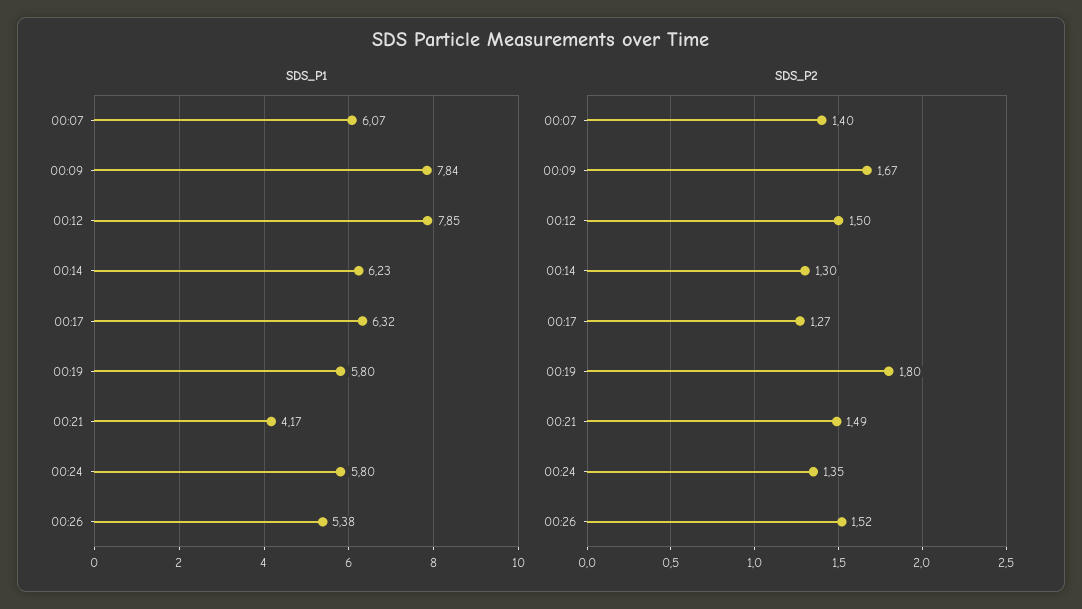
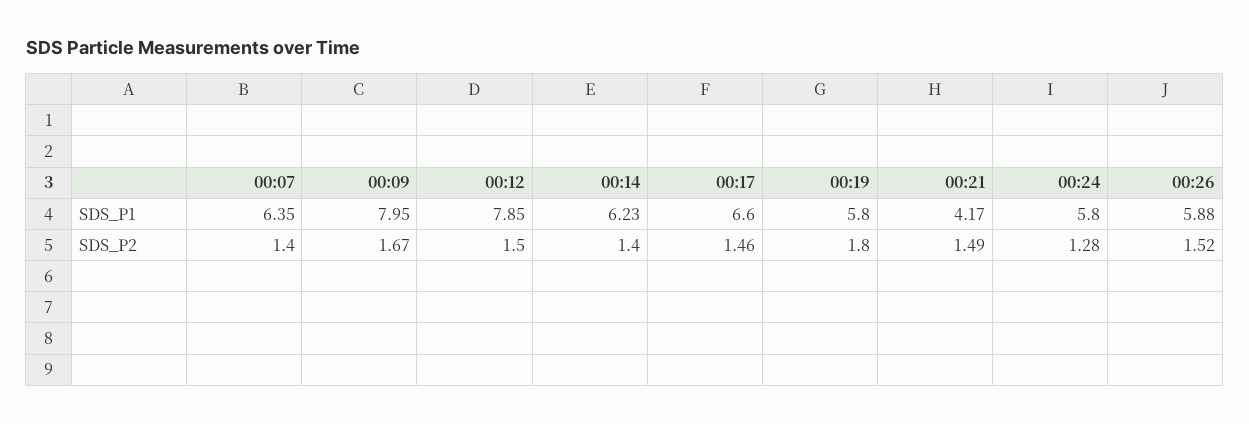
  {
    "SDS_P1": {
-     "00:07": 6.07,
+     "00:07": 6.35,
-     "00:09": 7.84,
+     "00:09": 7.95,
      "00:12": 7.85,
      "00:14": 6.23,
-     "00:17": 6.32,
+     "00:17": 6.6,
      "00:19": 5.8,
      "00:21": 4.17,
      "00:24": 5.8,
-     "00:26": 5.38
+     "00:26": 5.88
    },
    "SDS_P2": {
      "00:07": 1.4,
      "00:09": 1.67,
      "00:12": 1.5,
-     "00:14": 1.3,
+     "00:14": 1.4,
-     "00:17": 1.27,
+     "00:17": 1.46,
      "00:19": 1.8,
      "00:21": 1.49,
-     "00:24": 1.35,
+     "00:24": 1.28,
      "00:26": 1.52
    }
  }

